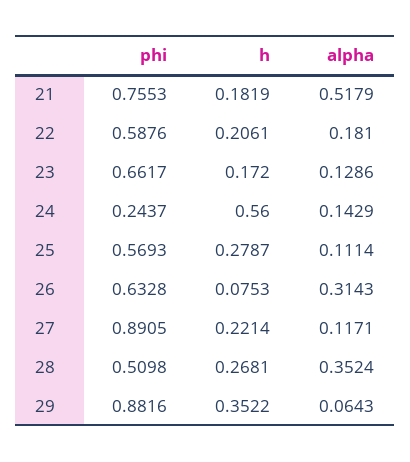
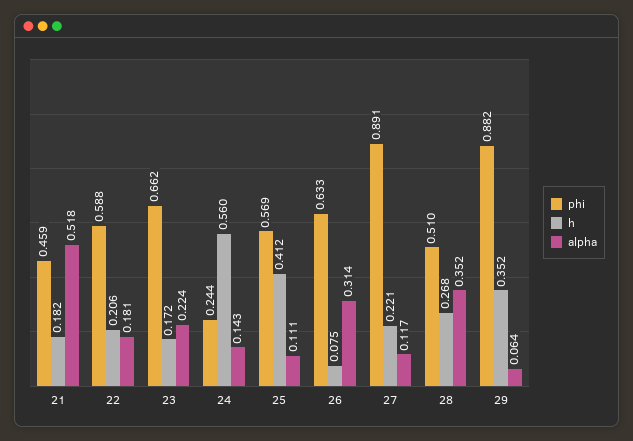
  {
    "phi": {
-     "21": 0.7553,
+     "21": 0.459,
      "22": 0.5876,
      "23": 0.6617,
      "24": 0.2437,
      "25": 0.5693,
      "26": 0.6328,
      "27": 0.8905,
      "28": 0.5098,
      "29": 0.8816
    },
    "h": {
      "21": 0.1819,
      "22": 0.2061,
      "23": 0.172,
      "24": 0.56,
-     "25": 0.2787,
+     "25": 0.412,
      "26": 0.0753,
      "27": 0.2214,
      "28": 0.2681,
      "29": 0.3522
    },
    "alpha": {
      "21": 0.5179,
      "22": 0.181,
-     "23": 0.1286,
+     "23": 0.224,
      "24": 0.1429,
      "25": 0.1114,
      "26": 0.3143,
      "27": 0.1171,
      "28": 0.3524,
      "29": 0.0643
    }
  }

